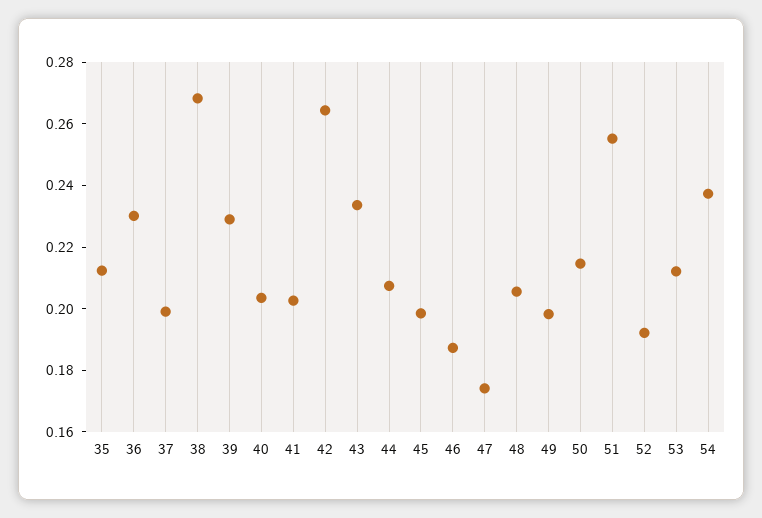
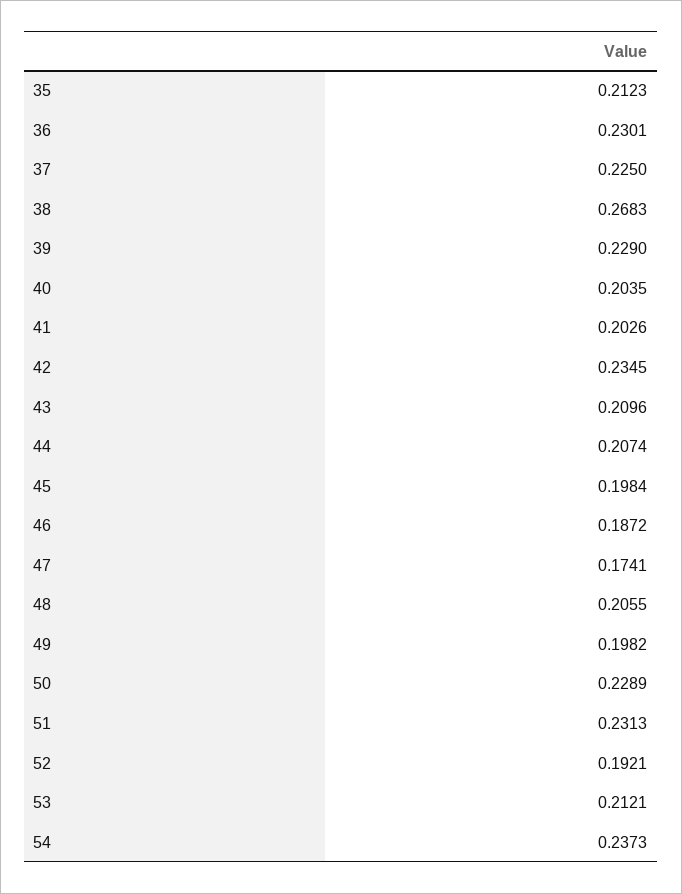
  {
    "35": 0.2123,
    "36": 0.2301,
-   "37": 0.2,
+   "37": 0.225,
    "38": 0.2683,
    "39": 0.229,
    "40": 0.2035,
    "41": 0.2026,
-   "42": 0.265,
+   "42": 0.2345,
-   "43": 0.235,
+   "43": 0.2096,
    "44": 0.2074,
    "45": 0.1984,
    "46": 0.1872,
    "47": 0.1741,
    "48": 0.2055,
    "49": 0.1982,
-   "50": 0.215,
+   "50": 0.2289,
-   "51": 0.255,
+   "51": 0.2313,
    "52": 0.1921,
    "53": 0.2121,
    "54": 0.2373
  }

